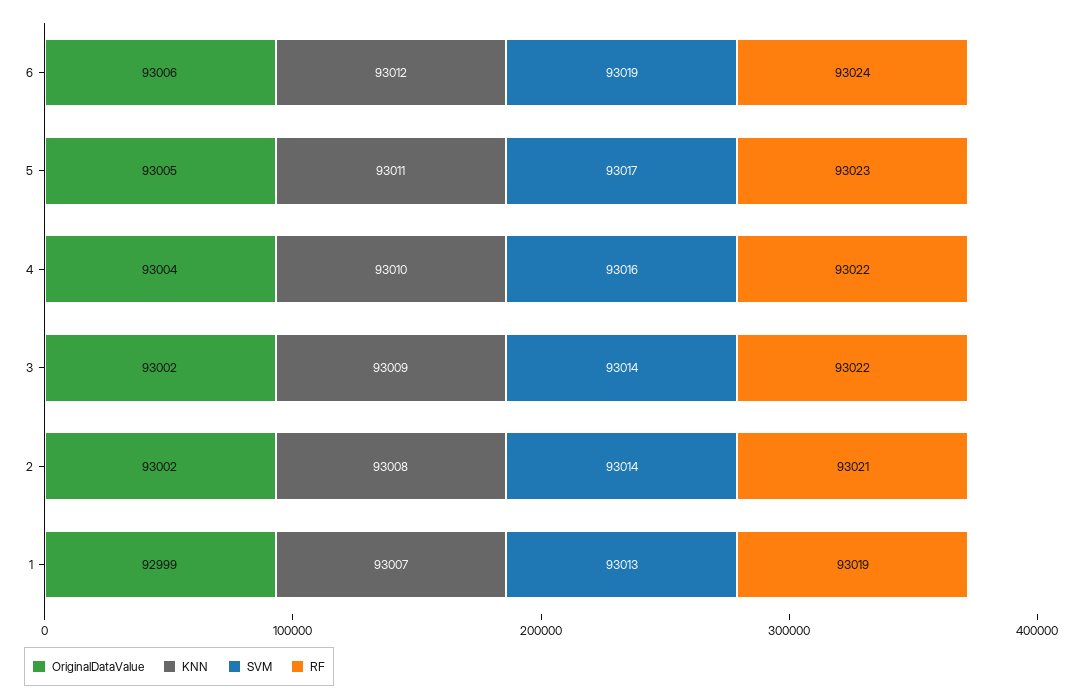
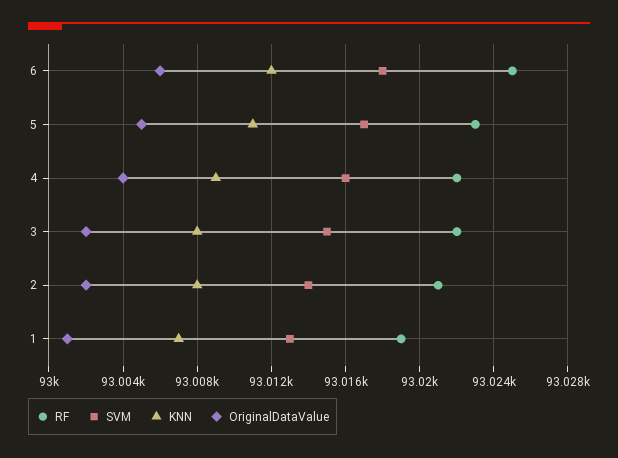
  {
    "OriginalDataValue": {
      "6": 93006,
      "5": 93005,
      "4": 93004,
      "3": 93002,
      "2": 93002,
-     "1": 92999
+     "1": 93001
    },
    "KNN": {
      "6": 93012,
      "5": 93011,
-     "4": 93010,
+     "4": 93009,
-     "3": 93009,
+     "3": 93008,
      "2": 93008,
      "1": 93007
    },
    "SVM": {
-     "6": 93019,
+     "6": 93018,
      "5": 93017,
      "4": 93016,
-     "3": 93014,
+     "3": 93015,
      "2": 93014,
      "1": 93013
    },
    "RF": {
-     "6": 93024,
+     "6": 93025,
      "5": 93023,
      "4": 93022,
      "3": 93022,
      "2": 93021,
      "1": 93019
    }
  }

